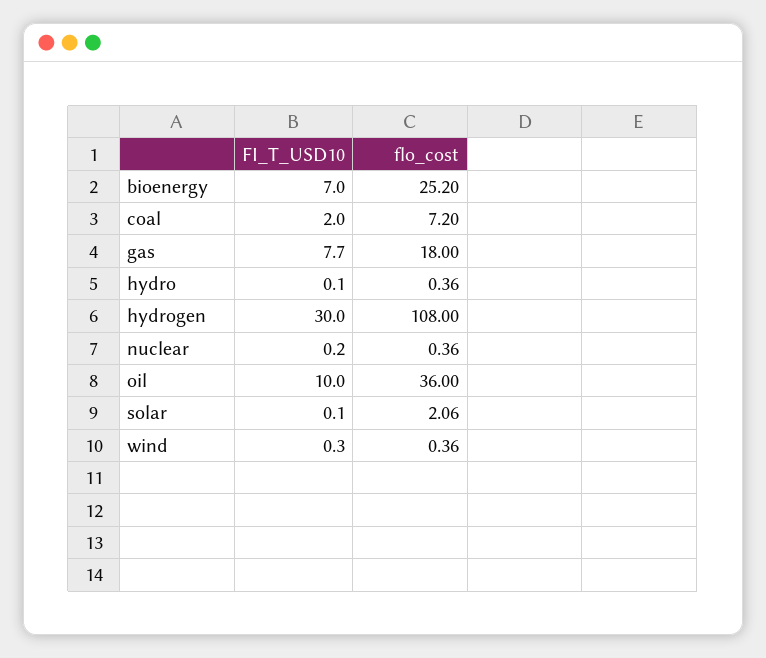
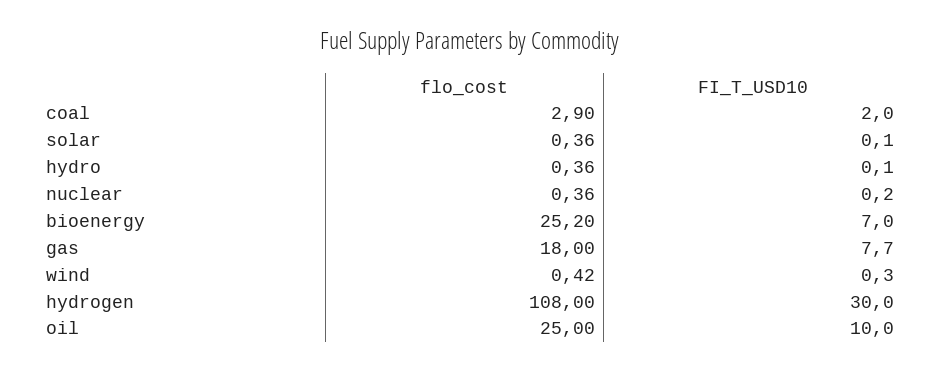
  {
    "FI_T_USD10": {
      "bioenergy": 7,
      "coal": 2,
      "gas": 7.7,
      "hydro": 0.1,
      "hydrogen": 30,
      "nuclear": 0.2,
      "oil": 10,
      "solar": 0.1,
      "wind": 0.3
    },
    "flo_cost": {
      "bioenergy": 25.2,
-     "coal": 7.2,
+     "coal": 2.9,
      "gas": 18,
      "hydro": 0.36,
      "hydrogen": 108,
      "nuclear": 0.36,
-     "oil": 36,
+     "oil": 25,
-     "solar": 2.06,
+     "solar": 0.36,
-     "wind": 0.36
+     "wind": 0.42
    }
  }

